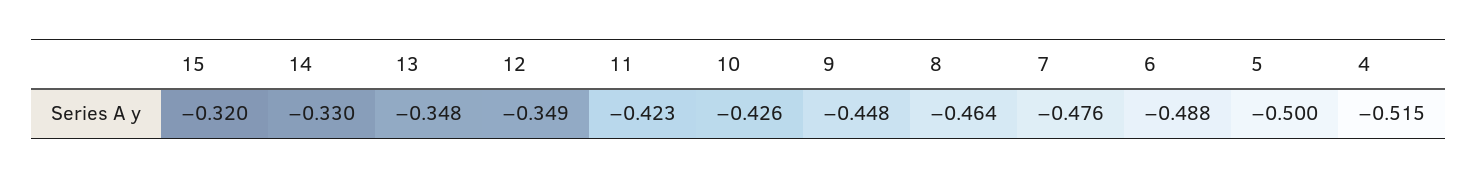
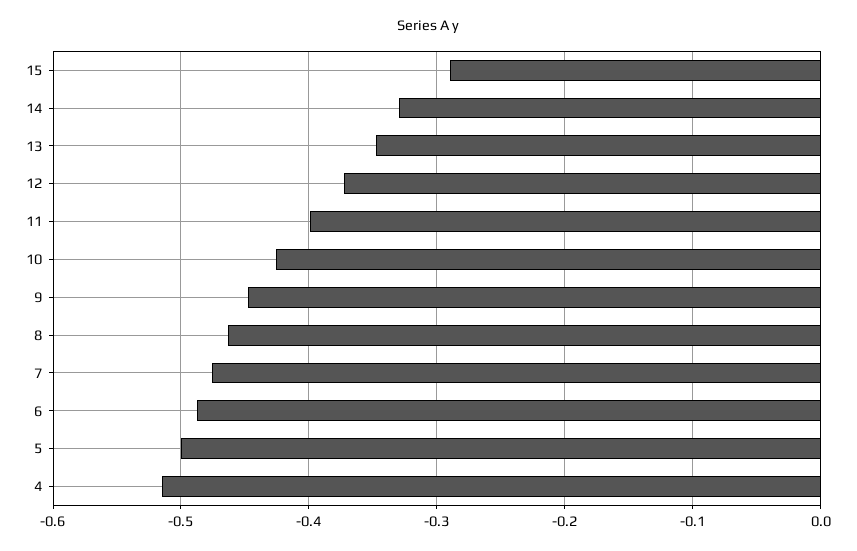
  {
-   "15": -0.32,
+   "15": -0.29,
    "14": -0.33,
    "13": -0.348,
-   "12": -0.349,
+   "12": -0.37,
-   "11": -0.423,
+   "11": -0.4,
    "10": -0.426,
    "9": -0.448,
    "8": -0.464,
    "7": -0.476,
    "6": -0.488,
    "5": -0.5,
    "4": -0.515
  }

